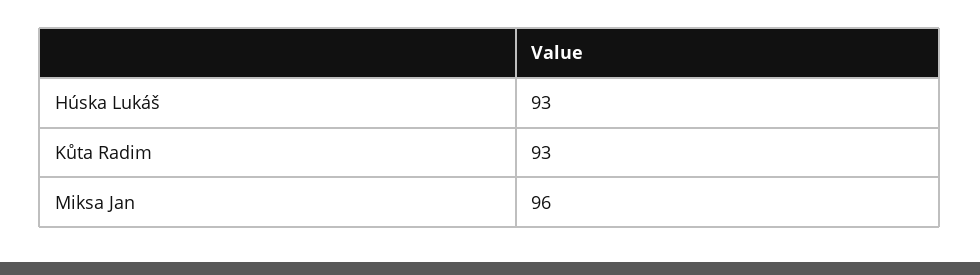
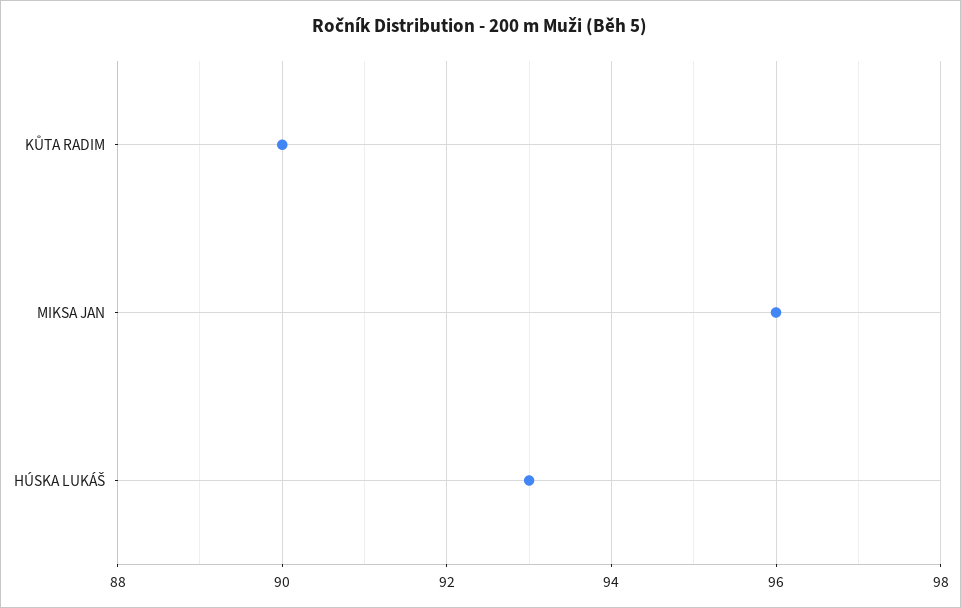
  {
    "Húska Lukáš": 93,
-   "Kůta Radim": 93,
+   "Kůta Radim": 90,
    "Miksa Jan": 96
  }

